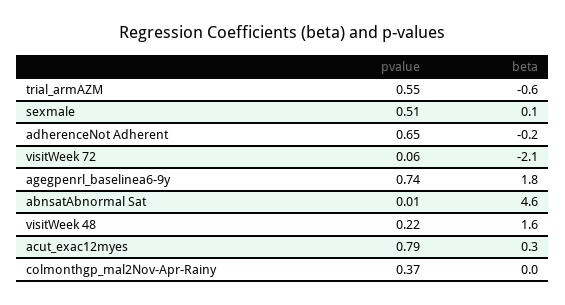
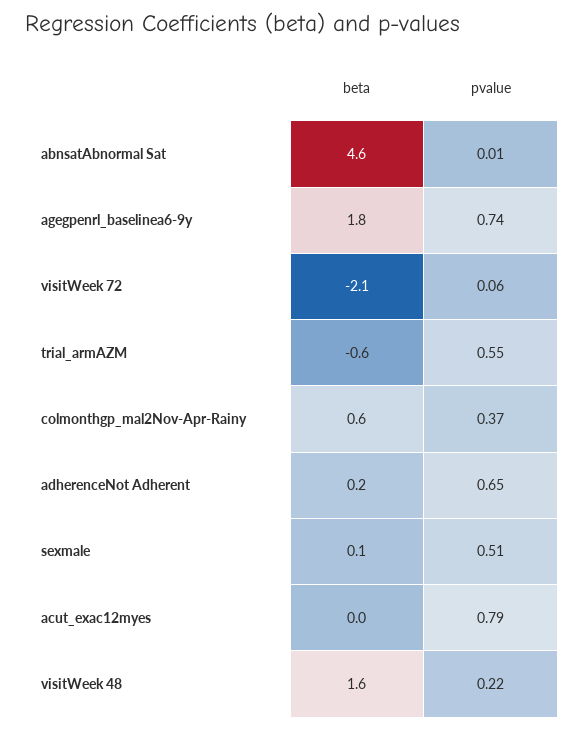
  {
    "pvalue": {
      "trial_armAZM": 0.55,
      "sexmale": 0.51,
      "adherenceNot Adherent": 0.65,
      "visitWeek 72": 0.06,
      "agegpenrl_baselinea6-9y": 0.74,
      "abnsatAbnormal Sat": 0.01,
      "visitWeek 48": 0.22,
      "acut_exac12myes": 0.79,
      "colmonthgp_mal2Nov-Apr-Rainy": 0.37
    },
    "beta": {
      "trial_armAZM": -0.6,
      "sexmale": 0.1,
-     "adherenceNot Adherent": -0.2,
+     "adherenceNot Adherent": 0.2,
      "visitWeek 72": -2.1,
      "agegpenrl_baselinea6-9y": 1.8,
      "abnsatAbnormal Sat": 4.6,
      "visitWeek 48": 1.6,
-     "acut_exac12myes": 0.3,
+     "acut_exac12myes": 0,
-     "colmonthgp_mal2Nov-Apr-Rainy": 0
+     "colmonthgp_mal2Nov-Apr-Rainy": 0.6
    }
  }

